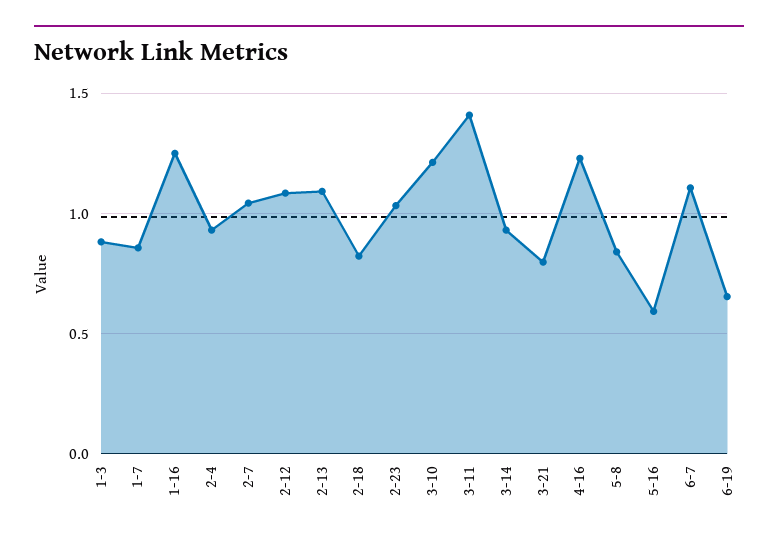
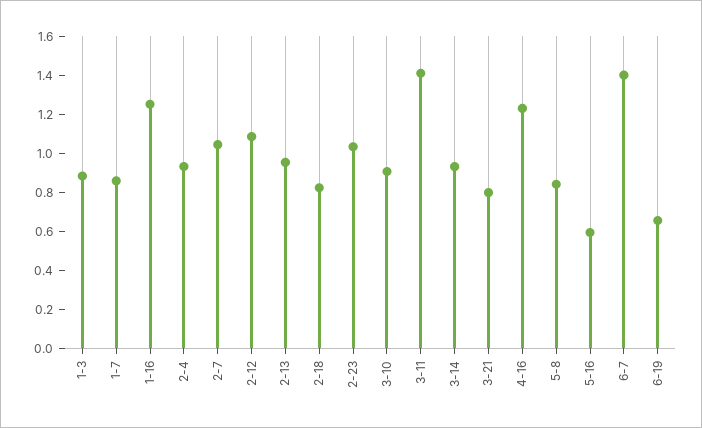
  {
    "1-3": 0.9,
    "1-7": 0.85,
    "1-16": 1.25,
    "2-4": 0.95,
    "2-7": 1.05,
    "2-12": 1.1,
-   "2-13": 1.1,
+   "2-13": 0.95,
    "2-18": 0.8,
    "2-23": 1.05,
-   "3-10": 1.2,
+   "3-10": 0.9,
    "3-11": 1.4,
    "3-14": 0.95,
    "3-21": 0.8,
    "4-16": 1.25,
    "5-8": 0.85,
    "5-16": 0.6,
-   "6-7": 1.1,
+   "6-7": 1.4,
    "6-19": 0.65
  }

